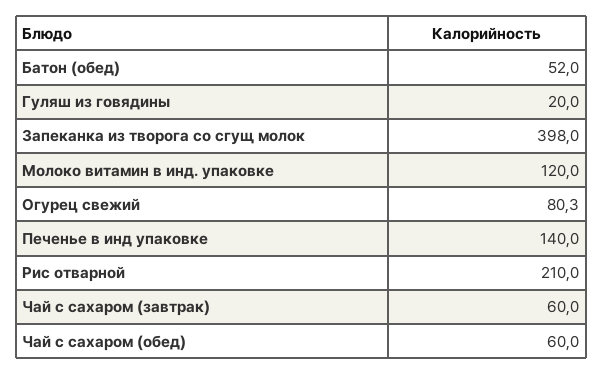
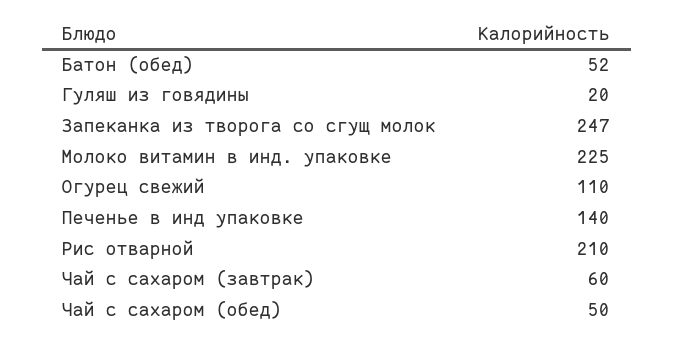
  {
    "Батон (обед)": 52,
    "Гуляш из говядины": 20,
-   "Запеканка из творога со сгущ молок": 398,
+   "Запеканка из творога со сгущ молок": 247,
-   "Молоко витамин в инд. упаковке": 120,
+   "Молоко витамин в инд. упаковке": 225,
-   "Огурец свежий": 80.3,
+   "Огурец свежий": 110,
    "Печенье в инд упаковке": 140,
    "Рис отварной": 210,
    "Чай с сахаром (завтрак)": 60,
-   "Чай с сахаром (обед)": 60
+   "Чай с сахаром (обед)": 50
  }

